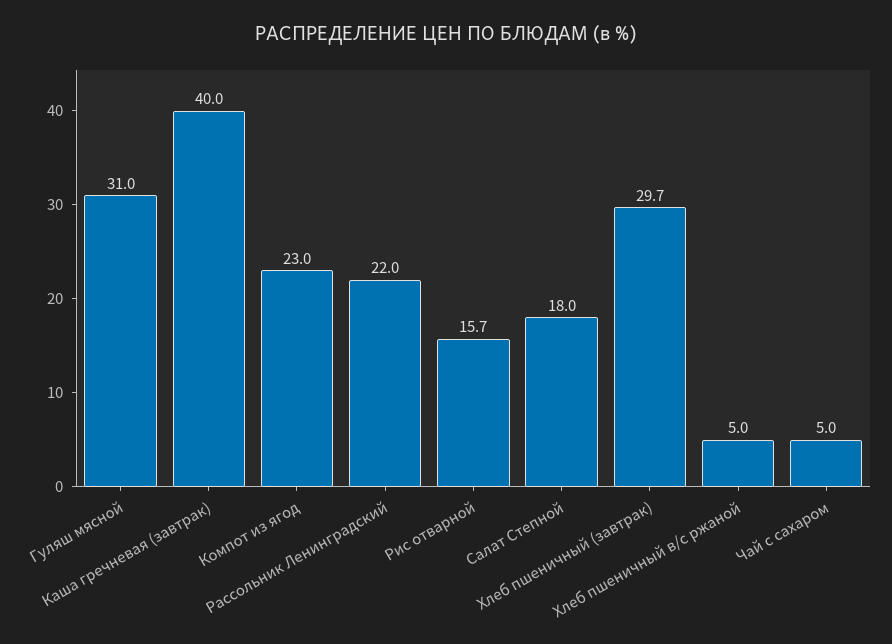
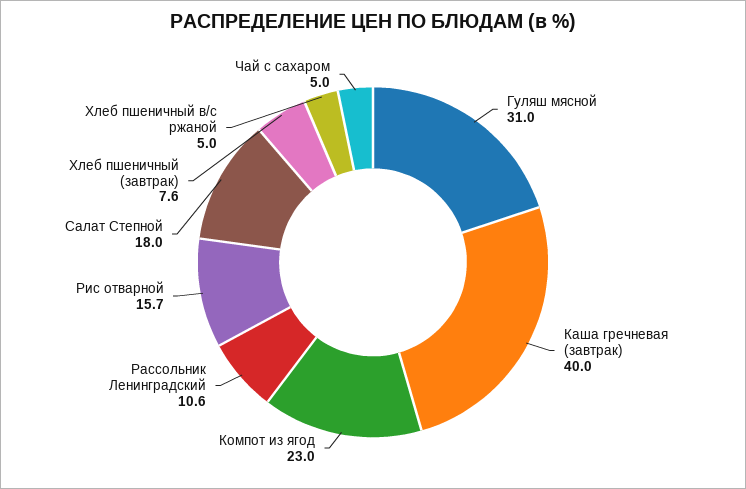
  {
    "Гуляш мясной": 31,
    "Каша гречневая (завтрак)": 40,
    "Компот из ягод": 23,
-   "Рассольник Ленинградский": 22,
+   "Рассольник Ленинградский": 10.6,
    "Рис отварной": 15.7,
    "Салат Степной": 18,
-   "Хлеб пшеничный (завтрак)": 29.7,
+   "Хлеб пшеничный (завтрак)": 7.6,
    "Хлеб пшеничный в/с ржаной": 5,
    "Чай с сахаром": 5
  }

